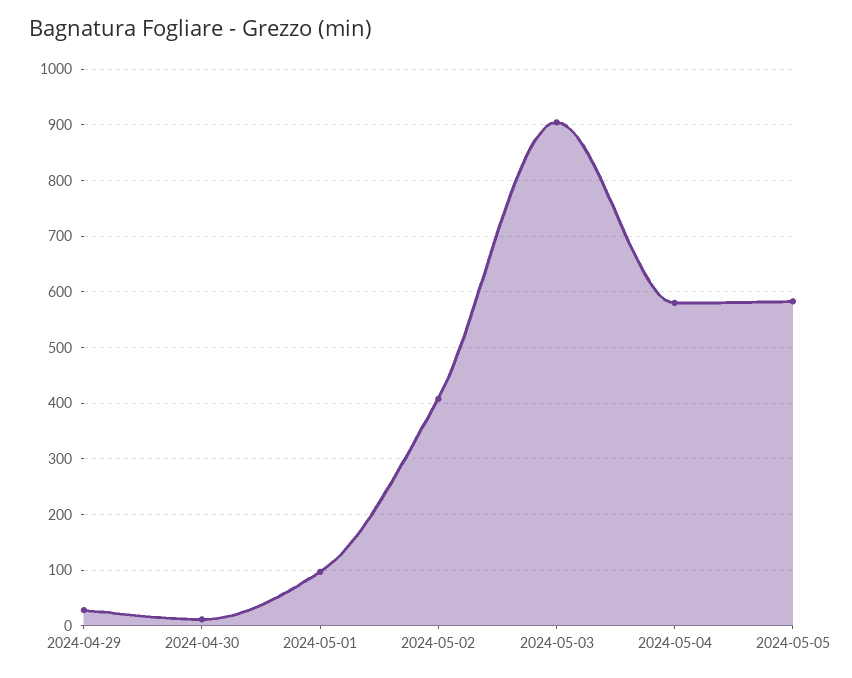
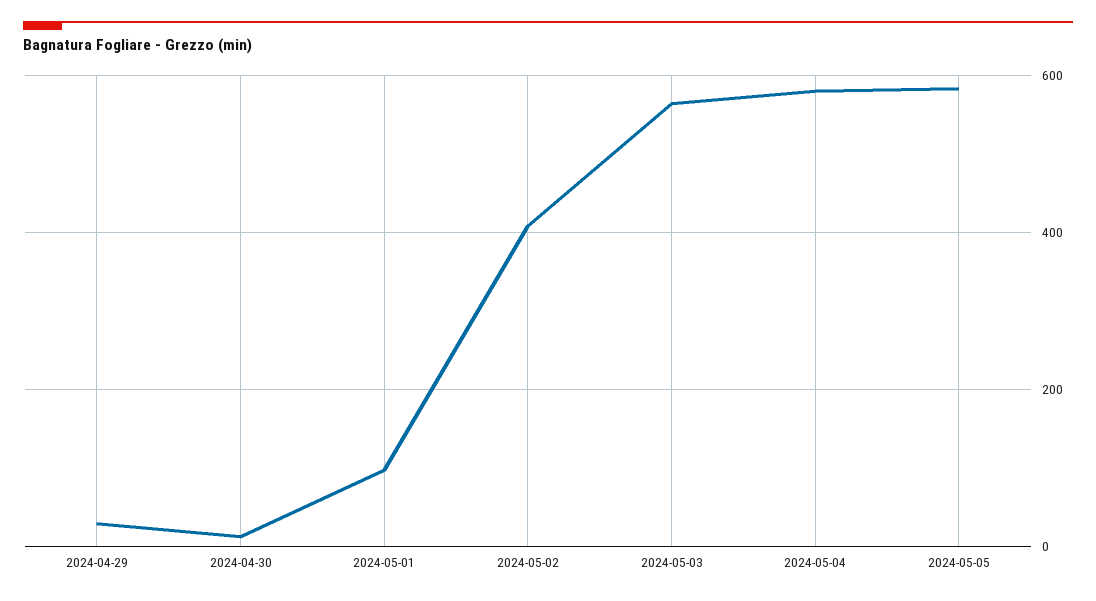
  {
    "2024-04-29": 20,
    "2024-04-30": 20,
    "2024-05-01": 100,
    "2024-05-02": 400,
-   "2024-05-03": 900,
+   "2024-05-03": 560,
    "2024-05-04": 580,
    "2024-05-05": 580
  }

